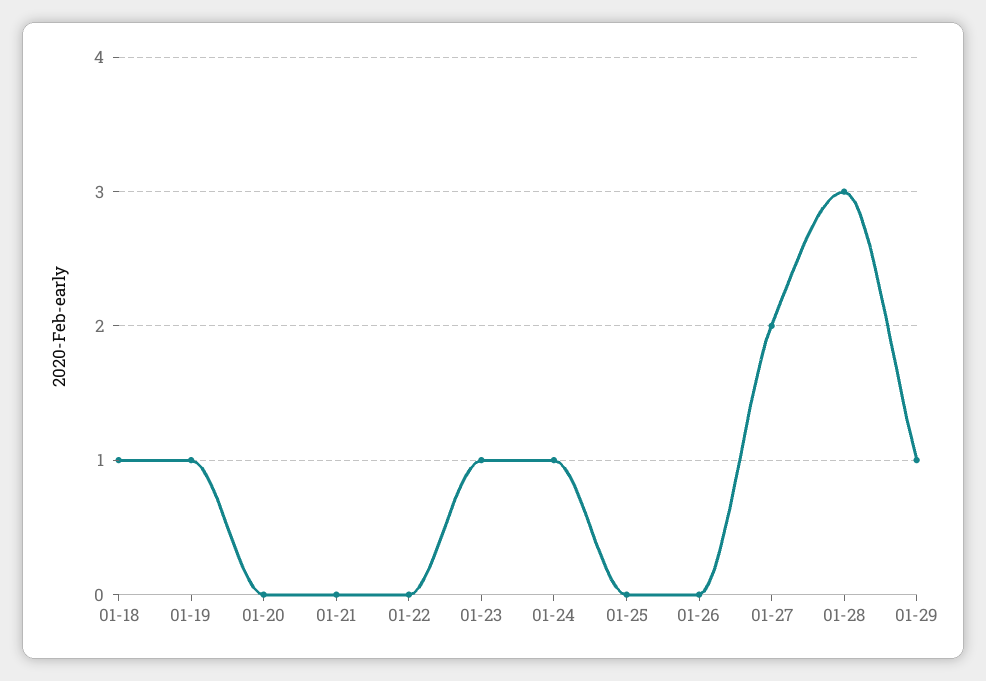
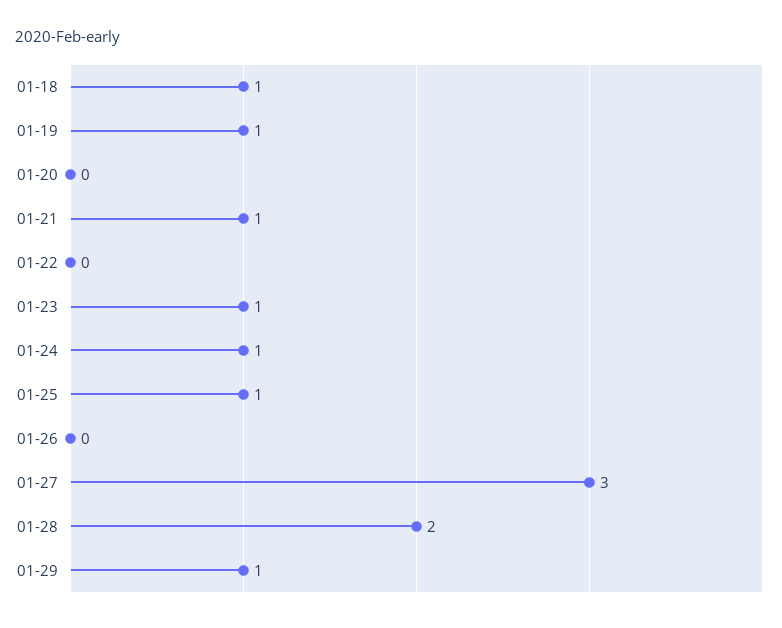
  {
    "01-18": 1,
    "01-19": 1,
    "01-20": 0,
-   "01-21": 0,
+   "01-21": 1,
    "01-22": 0,
    "01-23": 1,
    "01-24": 1,
-   "01-25": 0,
+   "01-25": 1,
    "01-26": 0,
-   "01-27": 2,
+   "01-27": 3,
-   "01-28": 3,
+   "01-28": 2,
    "01-29": 1
  }

